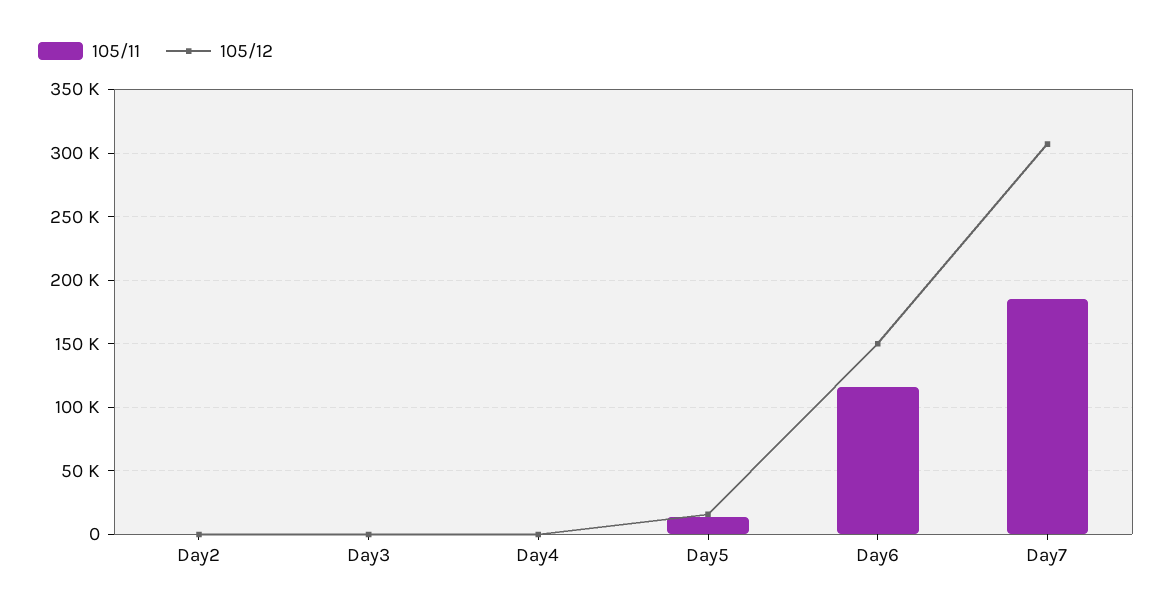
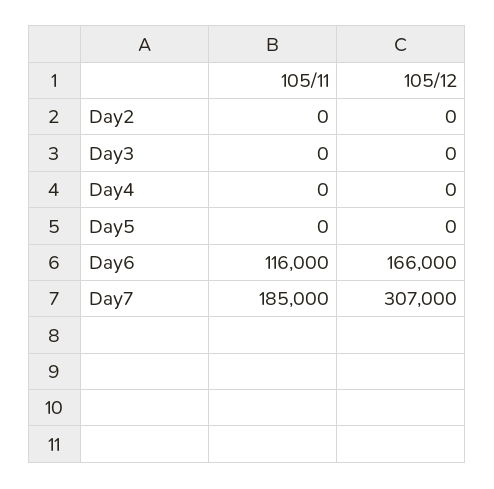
  {
    "105/11": {
      "Day2": 0,
      "Day3": 0,
      "Day4": 0,
-     "Day5": 15000,
+     "Day5": 0,
      "Day6": 116000,
      "Day7": 185000
    },
    "105/12": {
      "Day2": 0,
      "Day3": 0,
      "Day4": 0,
-     "Day5": 15000,
+     "Day5": 0,
-     "Day6": 150000,
+     "Day6": 166000,
      "Day7": 307000
    }
  }

